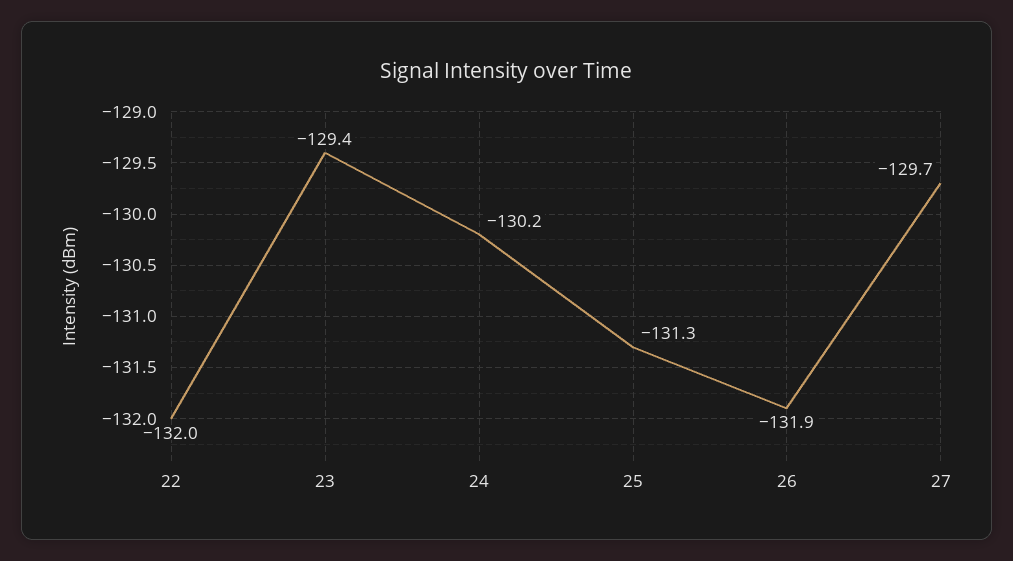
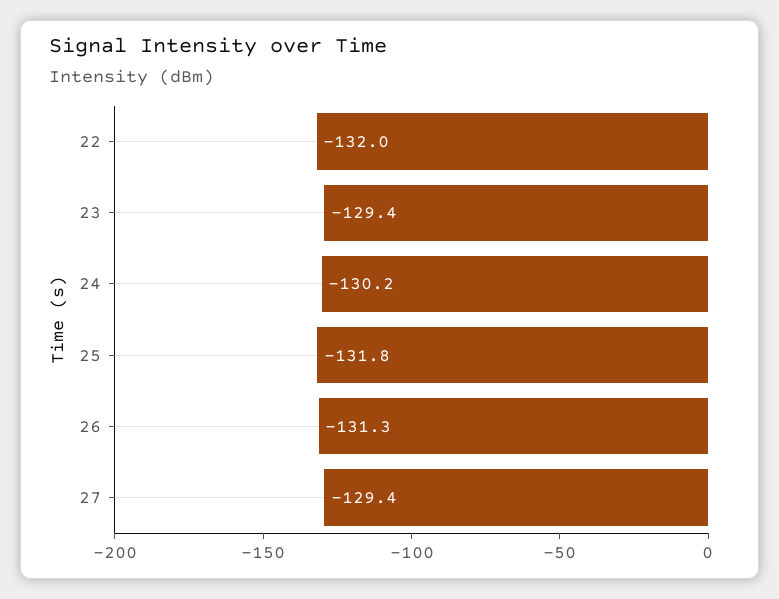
  {
    "22": -132,
    "23": -129.4,
    "24": -130.2,
-   "25": -131.3,
+   "25": -131.8,
-   "26": -131.9,
+   "26": -131.3,
-   "27": -129.7
+   "27": -129.4
  }

